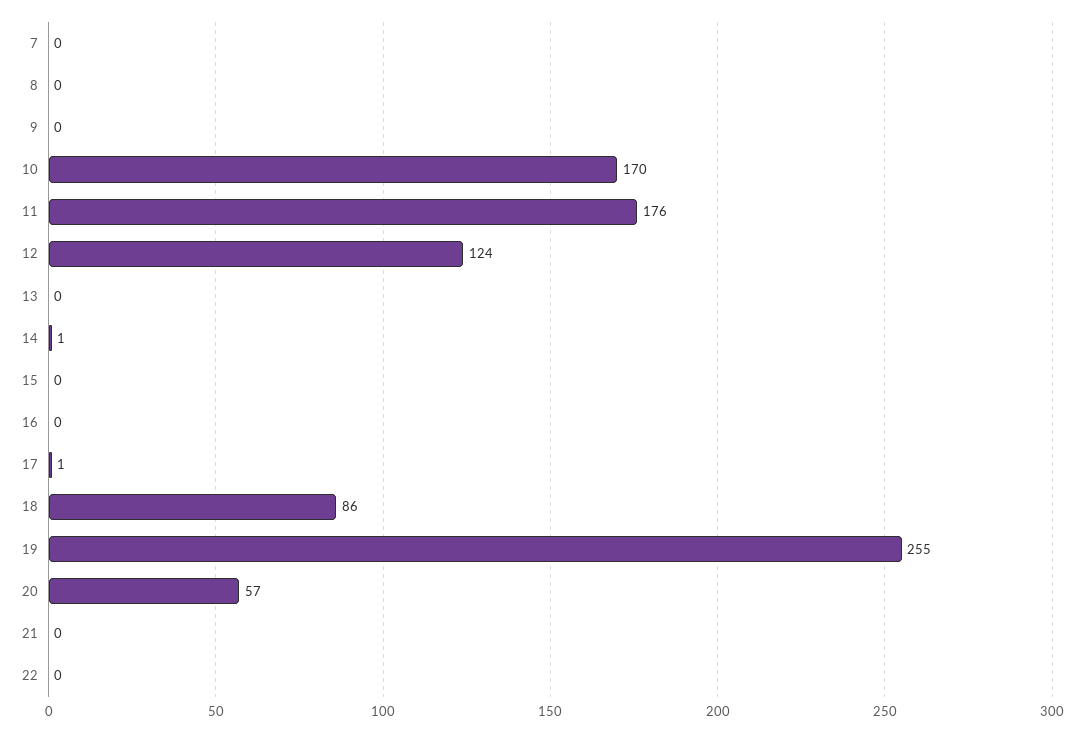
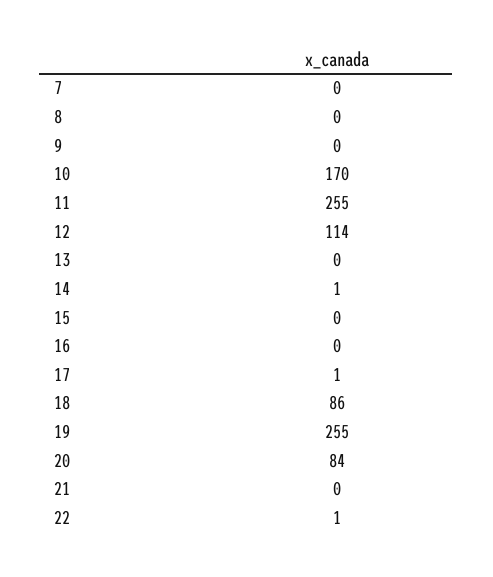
  {
    "7": 0,
    "8": 0,
    "9": 0,
    "10": 170,
-   "11": 176,
+   "11": 255,
-   "12": 124,
+   "12": 114,
    "13": 0,
    "14": 1,
    "15": 0,
    "16": 0,
    "17": 1,
    "18": 86,
    "19": 255,
-   "20": 57,
+   "20": 84,
    "21": 0,
-   "22": 0
+   "22": 1
  }

